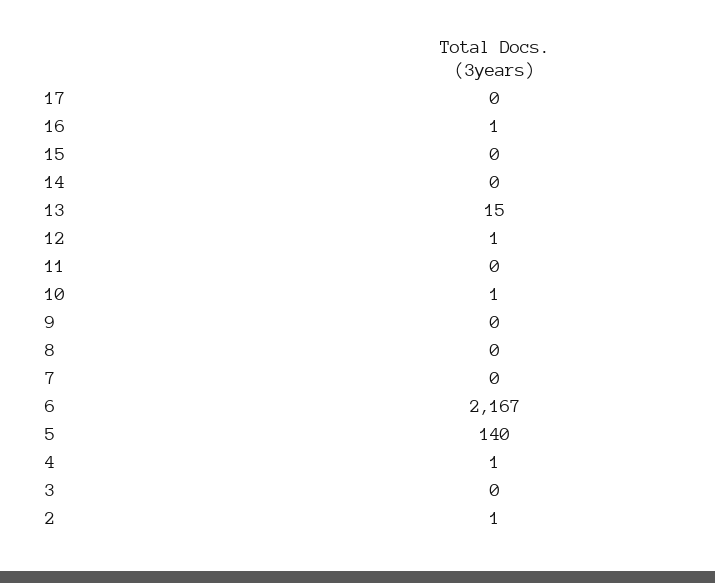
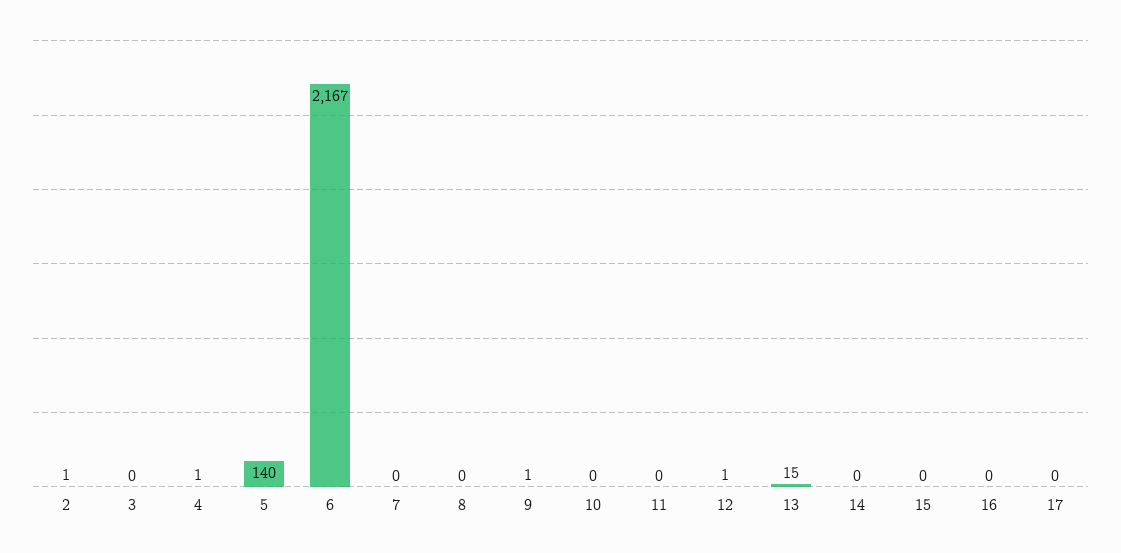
  {
    "17": 0,
-   "16": 1,
+   "16": 0,
    "15": 0,
    "14": 0,
    "13": 15,
    "12": 1,
    "11": 0,
-   "10": 1,
+   "10": 0,
-   "9": 0,
+   "9": 1,
    "8": 0,
    "7": 0,
    "6": 2167,
    "5": 140,
    "4": 1,
    "3": 0,
    "2": 1
  }

